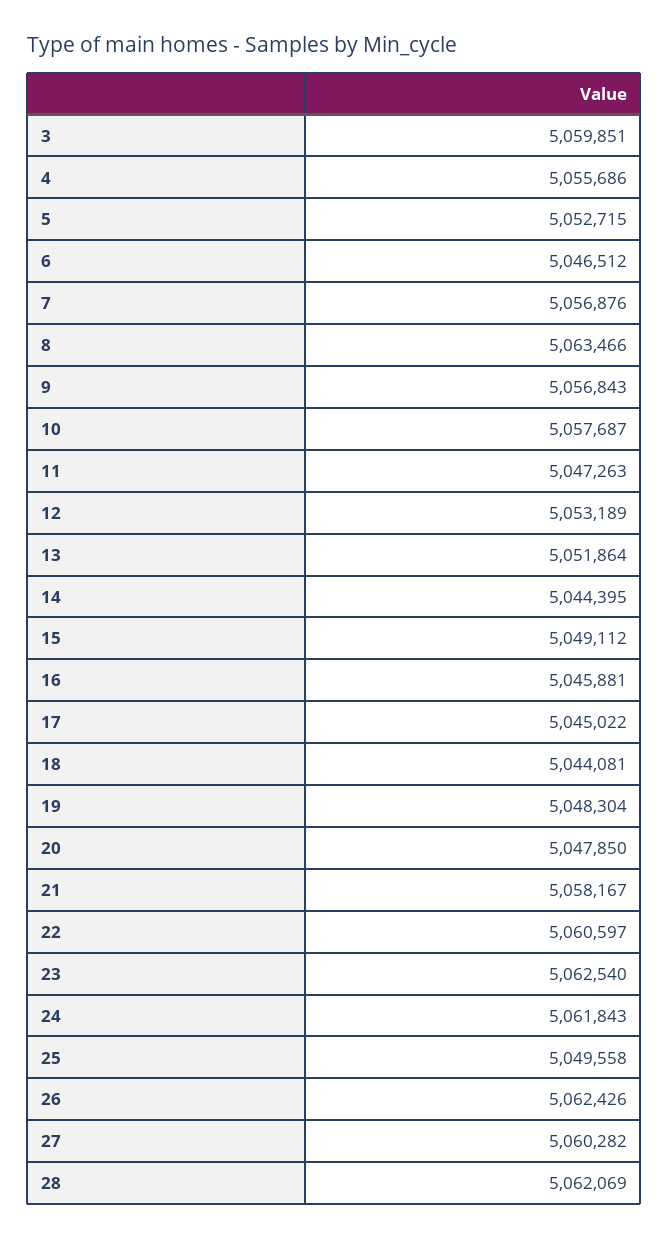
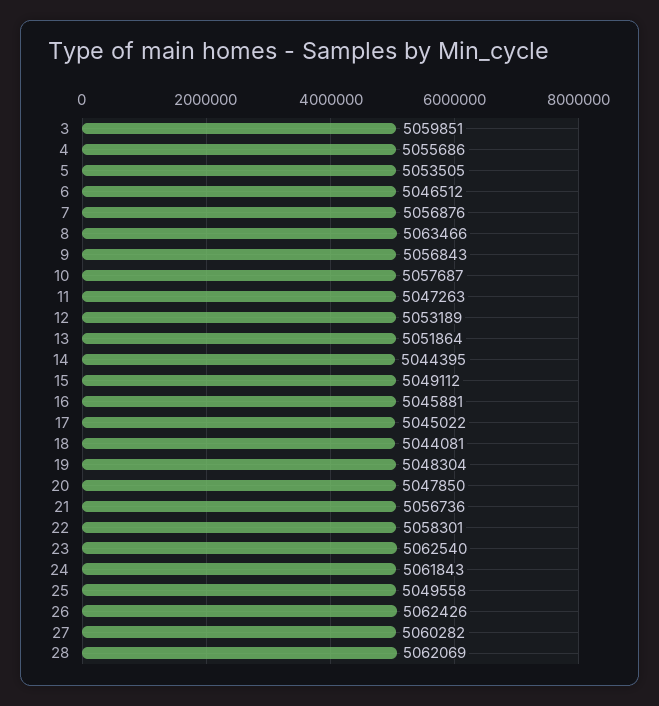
  {
    "3": 5059851,
    "4": 5055686,
-   "5": 5052715,
+   "5": 5053505,
    "6": 5046512,
    "7": 5056876,
    "8": 5063466,
    "9": 5056843,
    "10": 5057687,
    "11": 5047263,
    "12": 5053189,
    "13": 5051864,
    "14": 5044395,
    "15": 5049112,
    "16": 5045881,
    "17": 5045022,
    "18": 5044081,
    "19": 5048304,
    "20": 5047850,
-   "21": 5058167,
+   "21": 5056736,
-   "22": 5060597,
+   "22": 5058301,
    "23": 5062540,
    "24": 5061843,
    "25": 5049558,
    "26": 5062426,
    "27": 5060282,
    "28": 5062069
  }

